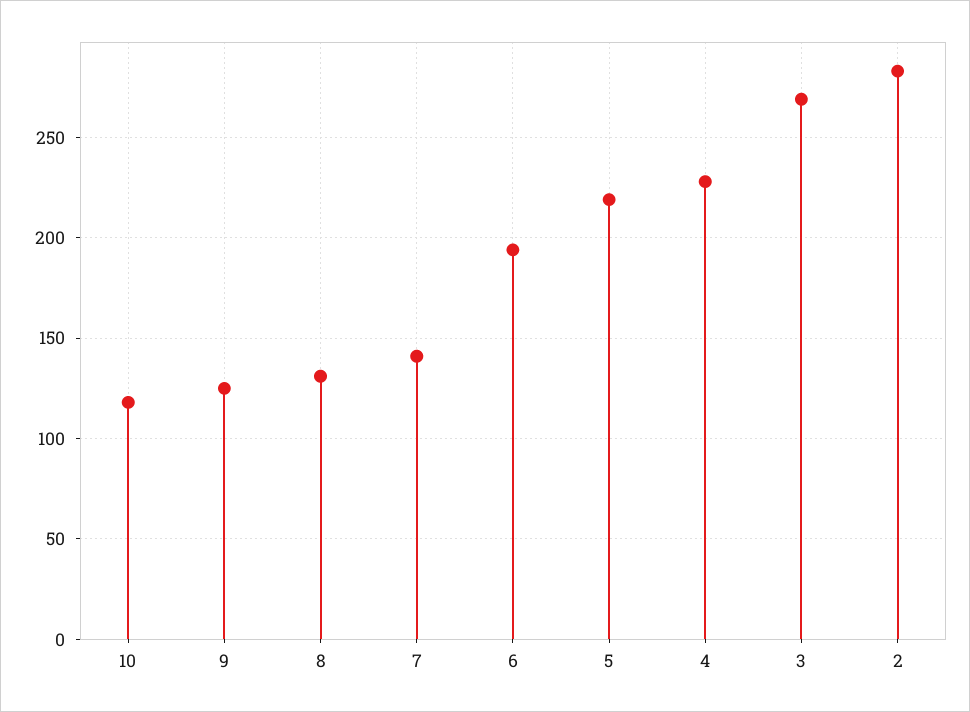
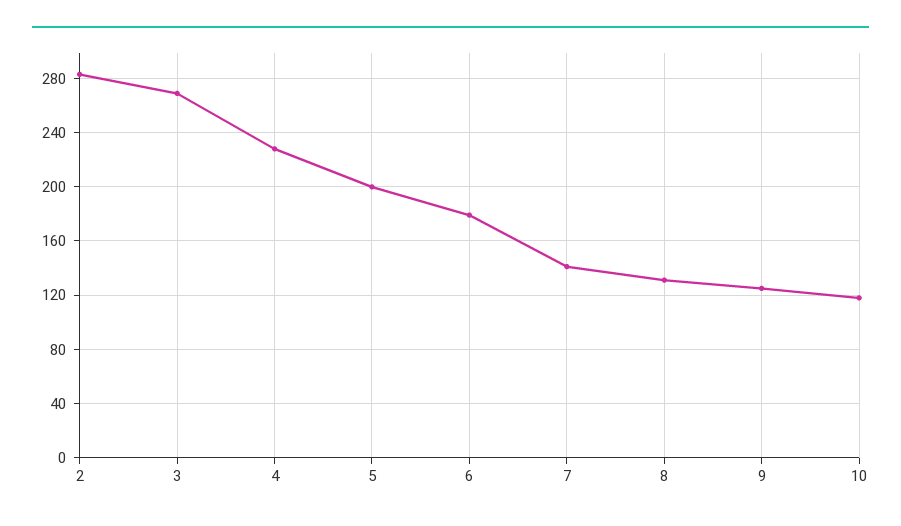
  {
    "10": 120,
    "9": 125,
    "8": 130,
    "7": 140,
-   "6": 195,
+   "6": 180,
-   "5": 220,
+   "5": 200,
    "4": 230,
    "3": 270,
    "2": 285
  }

